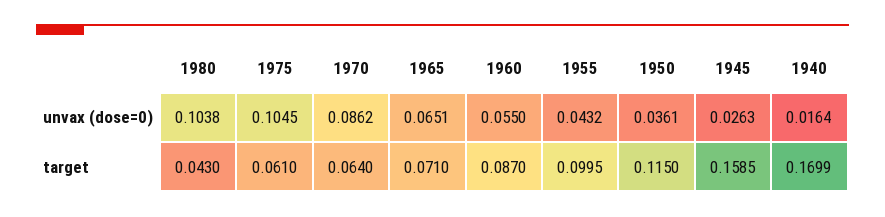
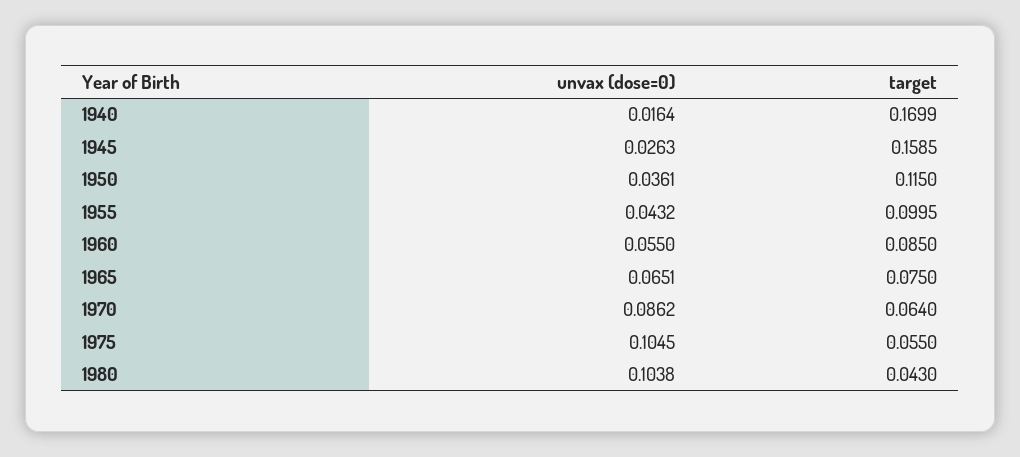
  {
    "1980": {
      "unvax (dose=0)": 0.1038,
      "target": 0.043
    },
    "1975": {
      "unvax (dose=0)": 0.1045,
-     "target": 0.061
+     "target": 0.055
    },
    "1970": {
      "unvax (dose=0)": 0.0862,
      "target": 0.064
    },
    "1965": {
      "unvax (dose=0)": 0.0651,
-     "target": 0.071
+     "target": 0.075
    },
    "1960": {
      "unvax (dose=0)": 0.055,
-     "target": 0.087
+     "target": 0.085
    },
    "1955": {
      "unvax (dose=0)": 0.0432,
      "target": 0.0995
    },
    "1950": {
      "unvax (dose=0)": 0.0361,
      "target": 0.115
    },
    "1945": {
      "unvax (dose=0)": 0.0263,
      "target": 0.1585
    },
    "1940": {
      "unvax (dose=0)": 0.0164,
      "target": 0.1699
    }
  }

